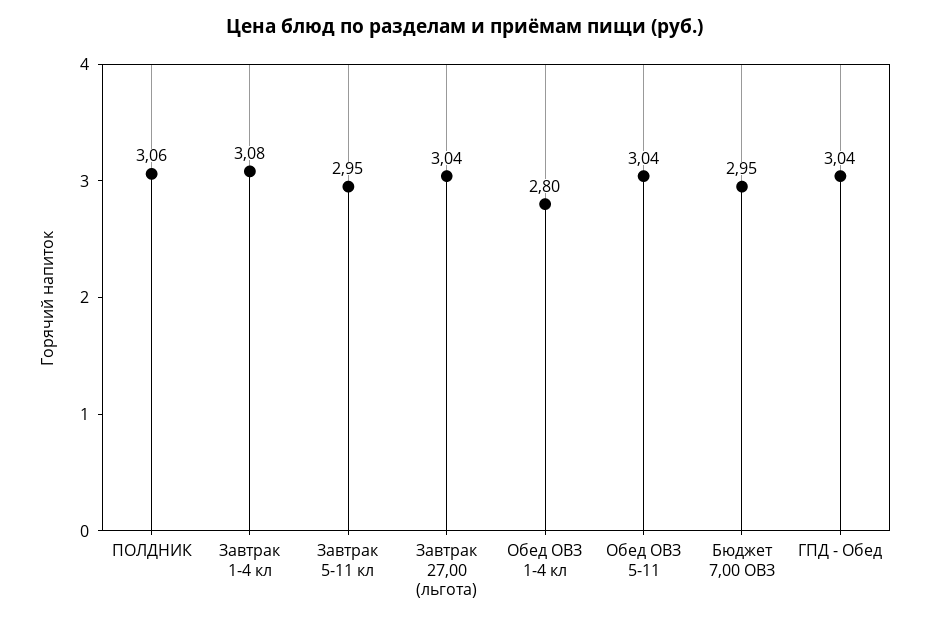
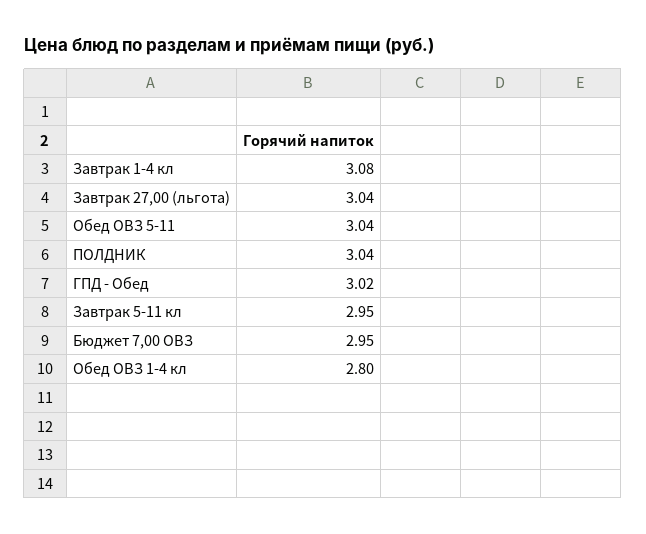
  {
-   "ПОЛДНИК": 3.06,
+   "ПОЛДНИК": 3.04,
    "Завтрак 1-4 кл": 3.08,
    "Завтрак 5-11 кл": 2.95,
    "Завтрак 27,00 (льгота)": 3.04,
    "Обед ОВЗ 1-4 кл": 2.8,
    "Обед ОВЗ 5-11": 3.04,
    "Бюджет 7,00 ОВЗ": 2.95,
-   "ГПД - Обед": 3.04
+   "ГПД - Обед": 3.02
  }

